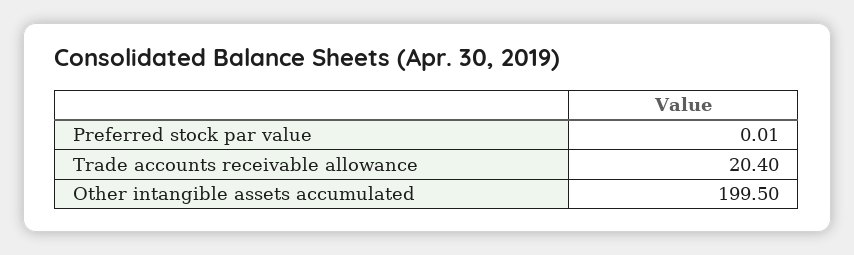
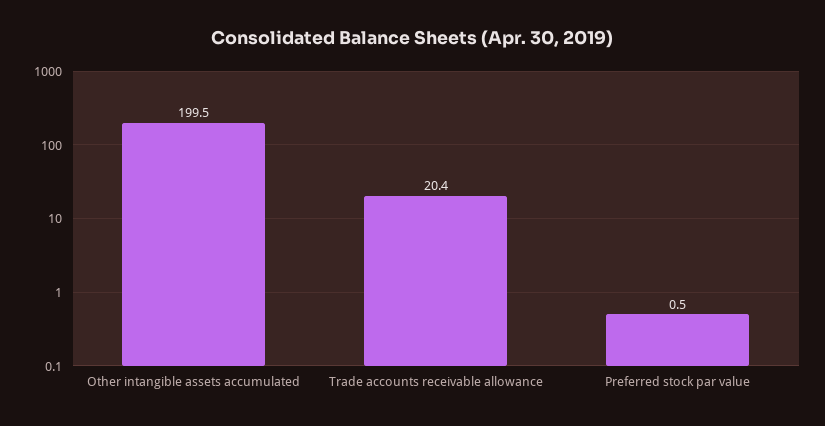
  {
-   "Preferred stock par value": 0.01,
+   "Preferred stock par value": 0.5,
    "Trade accounts receivable allowance": 20.4,
    "Other intangible assets accumulated": 199.5
  }

